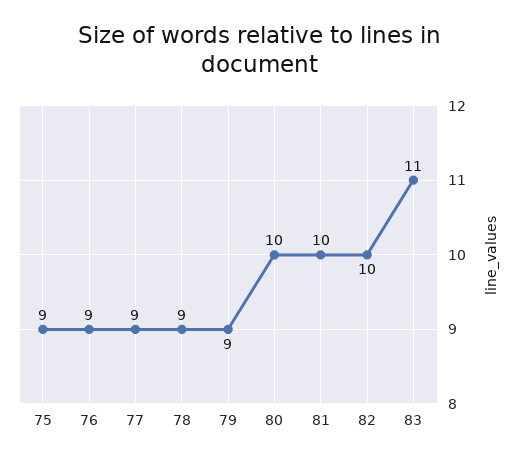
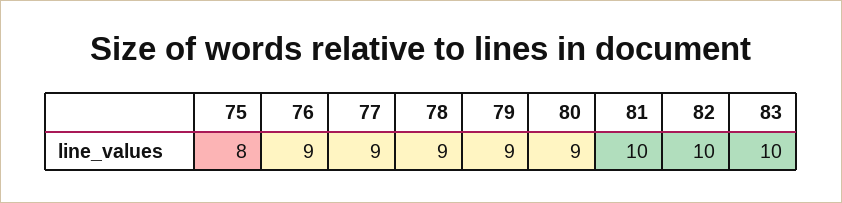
  {
-   "75": 9,
+   "75": 8,
    "76": 9,
    "77": 9,
    "78": 9,
    "79": 9,
-   "80": 10,
+   "80": 9,
    "81": 10,
    "82": 10,
-   "83": 11
+   "83": 10
  }

